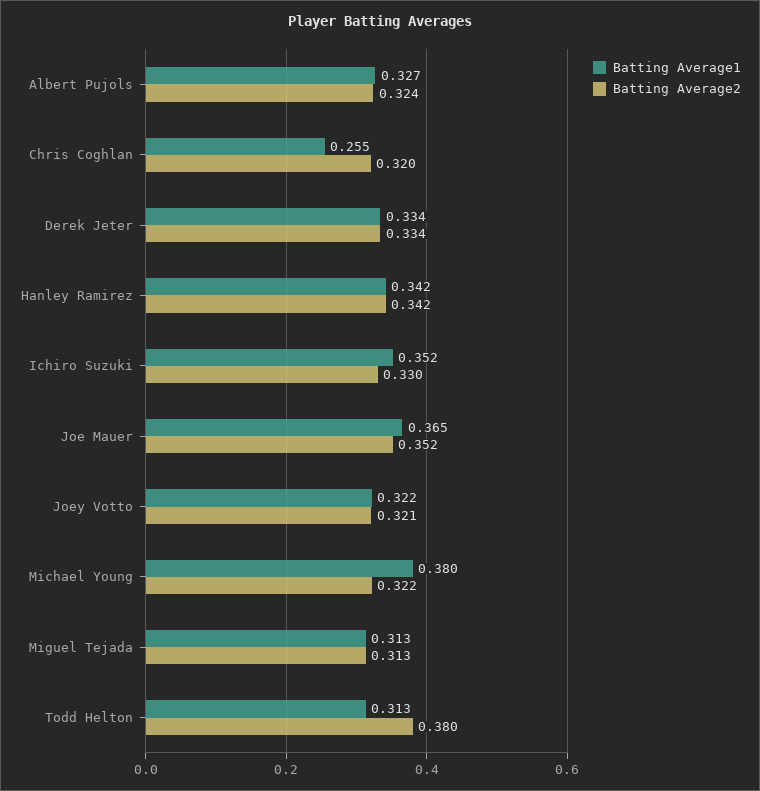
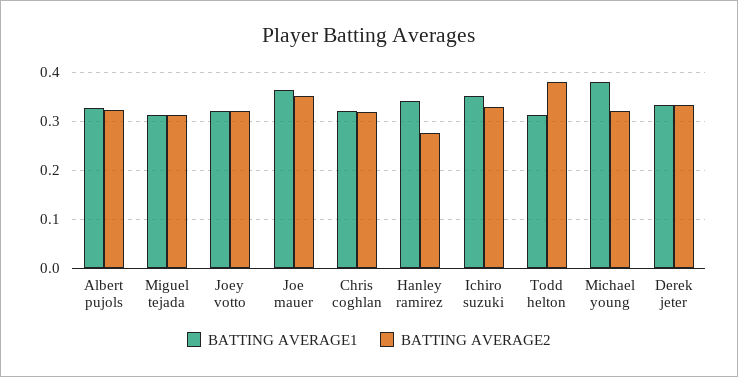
  {
    "Batting Average1": {
      "Albert Pujols": 0.327,
-     "Chris Coghlan": 0.255,
+     "Chris Coghlan": 0.32,
      "Derek Jeter": 0.334,
      "Hanley Ramirez": 0.342,
      "Ichiro Suzuki": 0.352,
      "Joe Mauer": 0.365,
      "Joey Votto": 0.322,
      "Michael Young": 0.38,
      "Miguel Tejada": 0.313,
      "Todd Helton": 0.313
    },
    "Batting Average2": {
      "Albert Pujols": 0.324,
      "Chris Coghlan": 0.32,
      "Derek Jeter": 0.334,
-     "Hanley Ramirez": 0.342,
+     "Hanley Ramirez": 0.28,
      "Ichiro Suzuki": 0.33,
      "Joe Mauer": 0.352,
      "Joey Votto": 0.321,
      "Michael Young": 0.322,
      "Miguel Tejada": 0.313,
      "Todd Helton": 0.38
    }
  }

